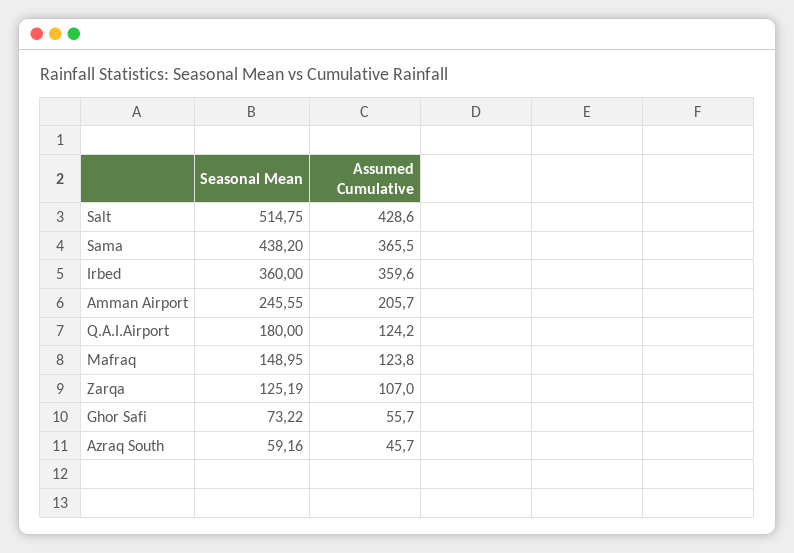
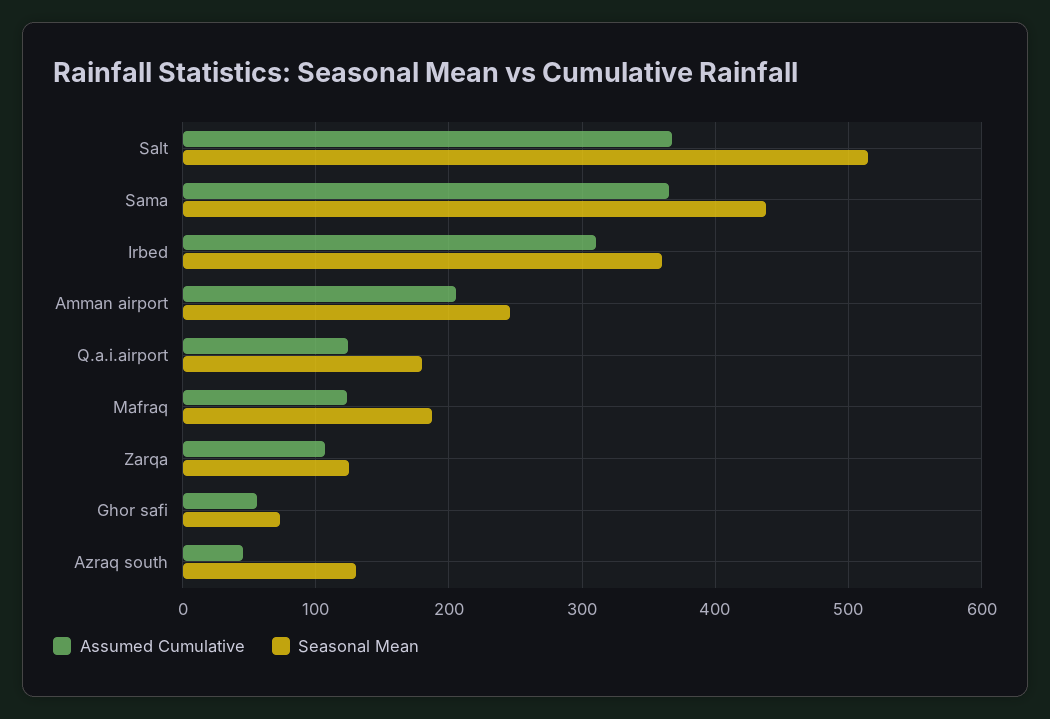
  {
    "Seasonal Mean": {
      "Salt": 514.75,
      "Sama": 438.2,
      "Irbed": 360,
      "Amman Airport": 245.55,
      "Q.A.I.Airport": 180,
-     "Mafraq": 148.95,
+     "Mafraq": 190,
      "Zarqa": 125.19,
      "Ghor Safi": 73.22,
-     "Azraq South": 59.16
+     "Azraq South": 130
    },
    "Assumed Cumulative": {
-     "Salt": 428.6,
+     "Salt": 370,
      "Sama": 365.5,
-     "Irbed": 359.6,
+     "Irbed": 310,
      "Amman Airport": 205.7,
      "Q.A.I.Airport": 124.2,
      "Mafraq": 123.8,
      "Zarqa": 107,
      "Ghor Safi": 55.7,
      "Azraq South": 45.7
    }
  }

